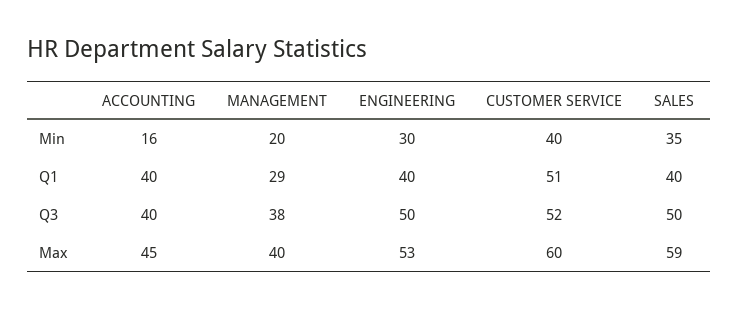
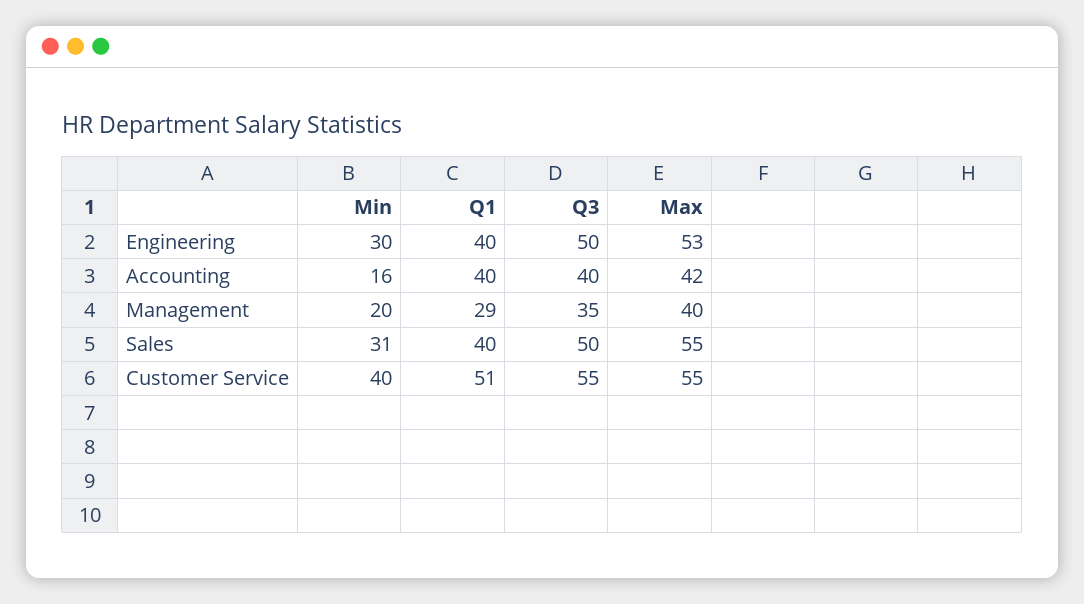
  {
    "ACCOUNTING": {
      "Min": 16,
      "Q1": 40,
      "Q3": 40,
-     "Max": 45
+     "Max": 42
    },
    "MANAGEMENT": {
      "Min": 20,
      "Q1": 29,
-     "Q3": 38,
+     "Q3": 35,
      "Max": 40
    },
    "ENGINEERING": {
      "Min": 30,
      "Q1": 40,
      "Q3": 50,
      "Max": 53
    },
    "CUSTOMER SERVICE": {
      "Min": 40,
      "Q1": 51,
-     "Q3": 52,
+     "Q3": 55,
-     "Max": 60
+     "Max": 55
    },
    "SALES": {
-     "Min": 35,
+     "Min": 31,
      "Q1": 40,
      "Q3": 50,
-     "Max": 59
+     "Max": 55
    }
  }

